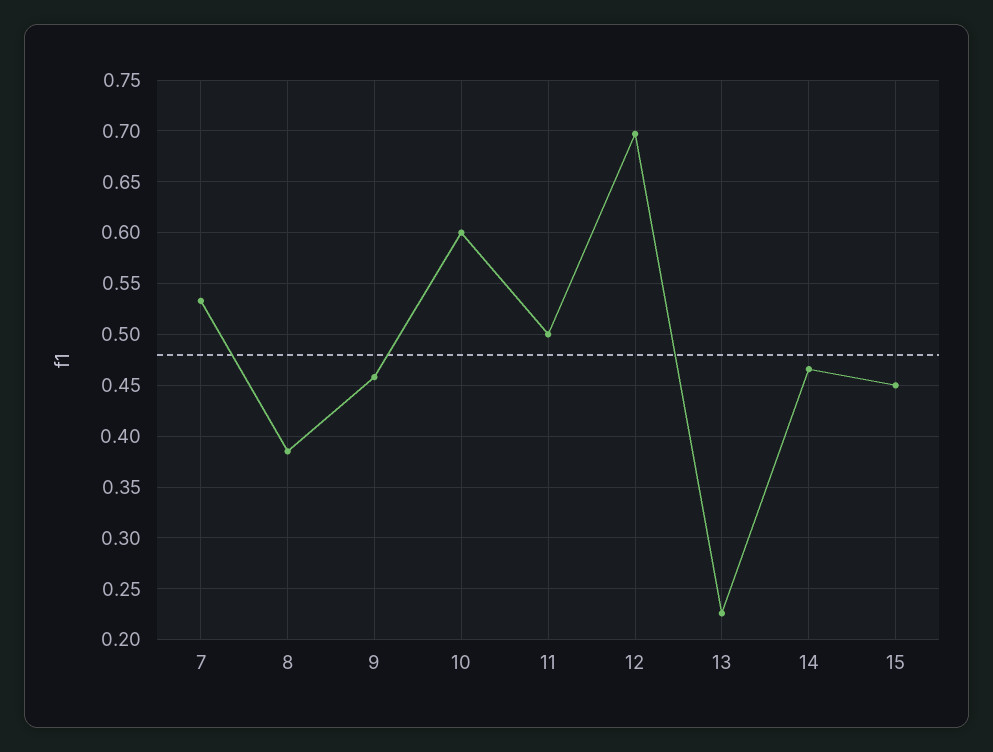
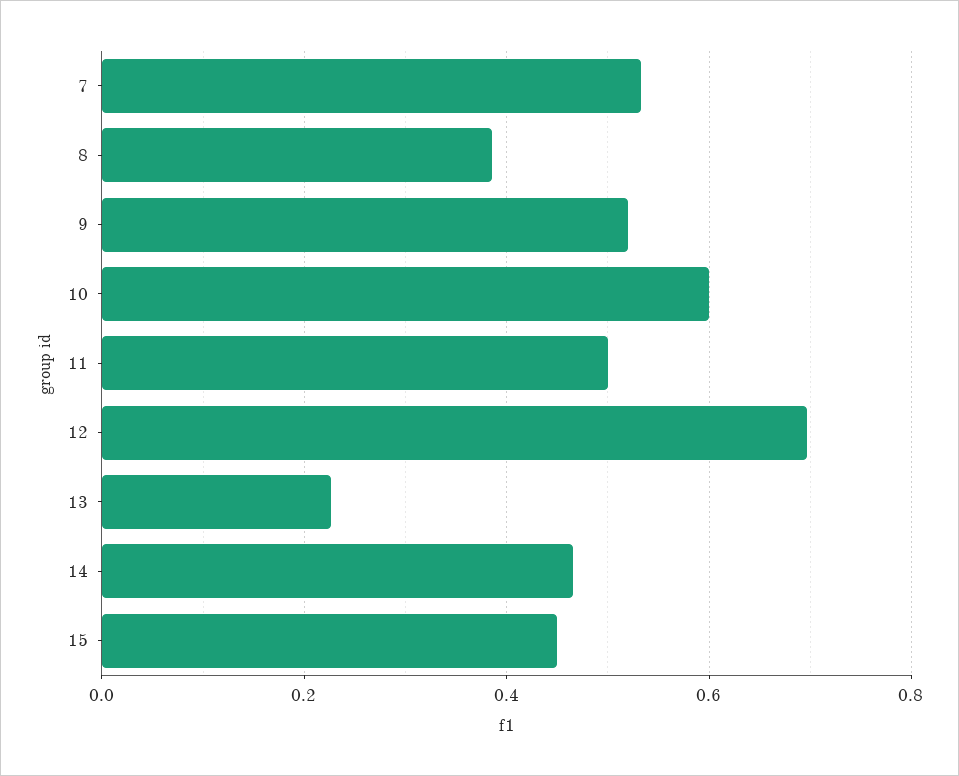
  {
    "7": 0.53,
    "8": 0.39,
-   "9": 0.46,
+   "9": 0.52,
    "10": 0.6,
    "11": 0.5,
    "12": 0.7,
    "13": 0.23,
    "14": 0.47,
    "15": 0.45
  }

